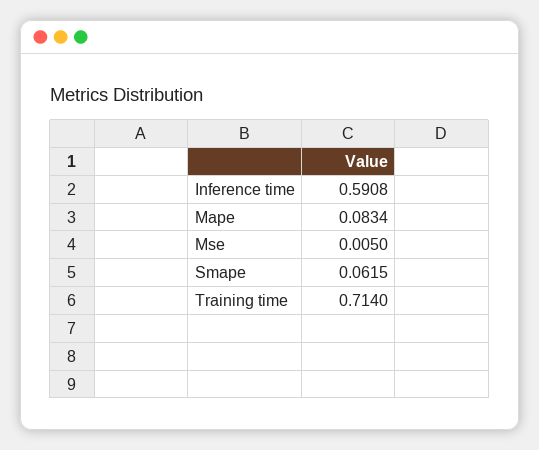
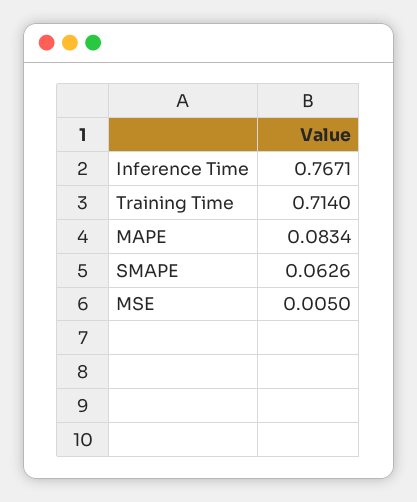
  {
-   "Inference time": 0.5908,
+   "Inference time": 0.7671,
    "Mape": 0.0834,
    "Mse": 0.005,
-   "Smape": 0.0615,
+   "Smape": 0.0626,
    "Training time": 0.714
  }

